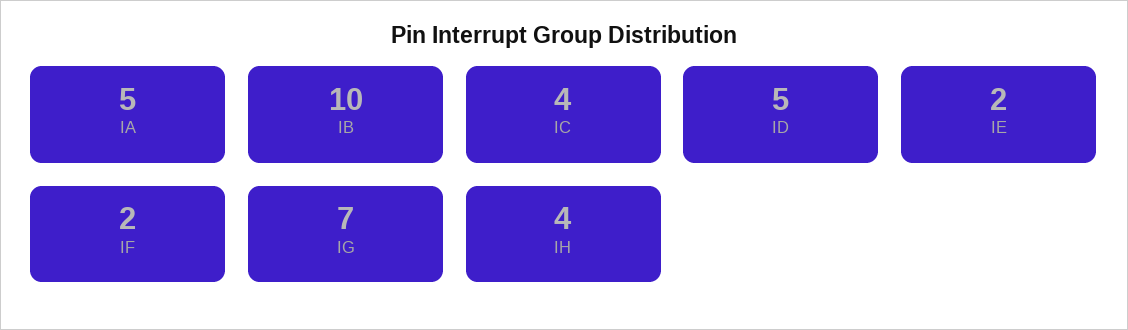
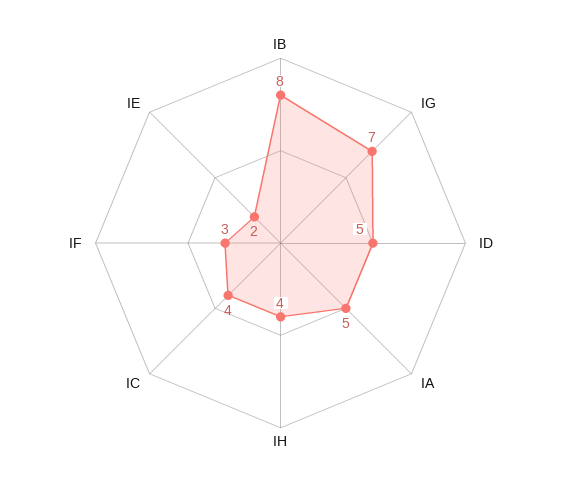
  {
    "IA": 5,
-   "IB": 10,
+   "IB": 8,
    "IC": 4,
    "ID": 5,
    "IE": 2,
-   "IF": 2,
+   "IF": 3,
    "IG": 7,
    "IH": 4
  }

